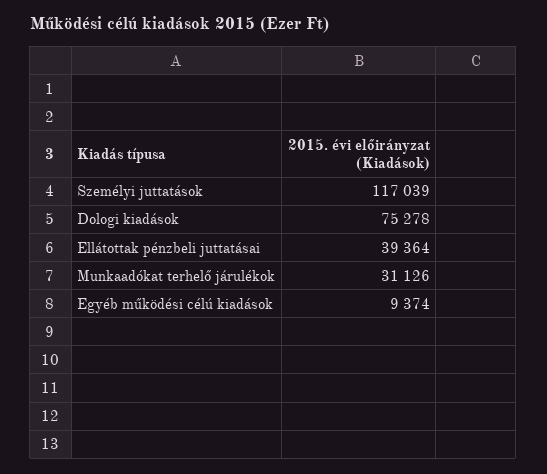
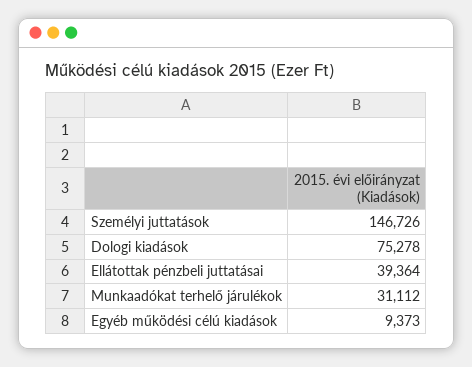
  {
-   "Személyi juttatások": 117039,
+   "Személyi juttatások": 146726,
    "Dologi kiadások": 75278,
    "Ellátottak pénzbeli juttatásai": 39364,
-   "Munkaadókat terhelő járulékok": 31126,
+   "Munkaadókat terhelő járulékok": 31112,
-   "Egyéb működési célú kiadások": 9374
+   "Egyéb működési célú kiadások": 9373
  }

